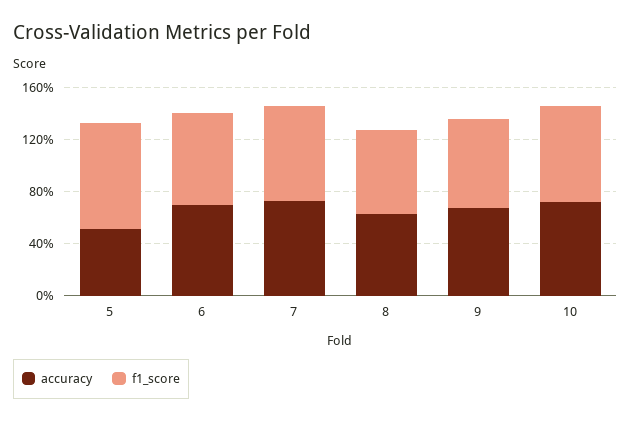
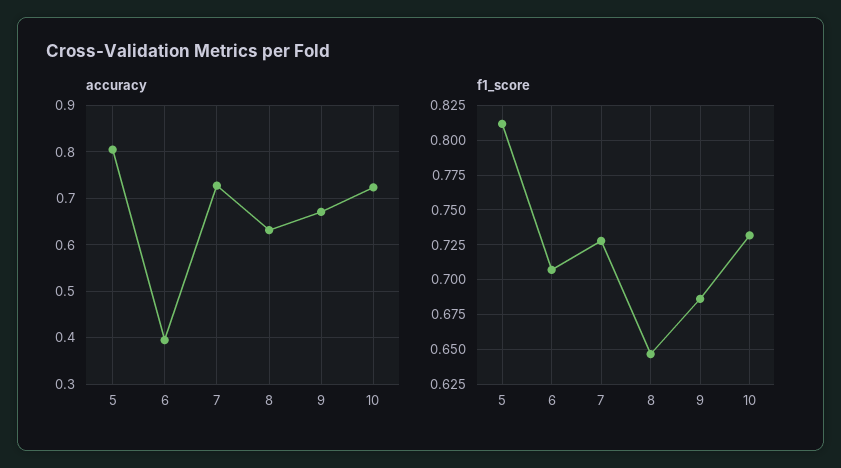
  {
    "accuracy": {
-     "5": 0.5,
+     "5": 0.8,
-     "6": 0.7,
+     "6": 0.4,
      "7": 0.72,
      "8": 0.64,
      "9": 0.68,
      "10": 0.72
    },
    "f1_score": {
      "5": 0.81,
      "6": 0.705,
      "7": 0.73,
      "8": 0.645,
      "9": 0.685,
      "10": 0.73
    }
  }

